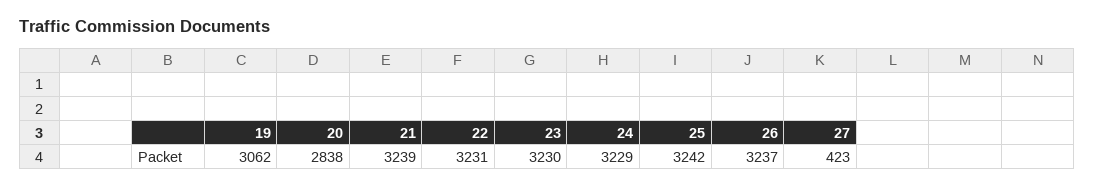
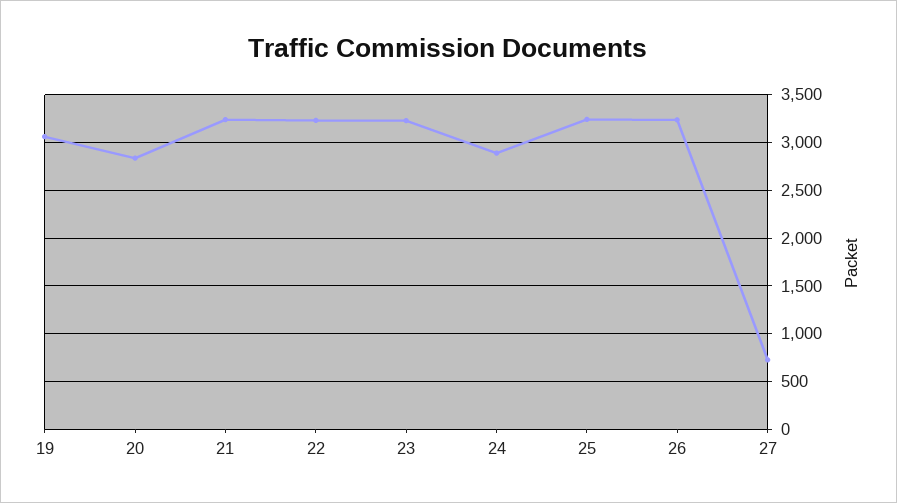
  {
    "19": 3062,
    "20": 2838,
    "21": 3239,
    "22": 3231,
    "23": 3230,
-   "24": 3229,
+   "24": 2900,
    "25": 3242,
    "26": 3237,
-   "27": 423
+   "27": 700
  }

